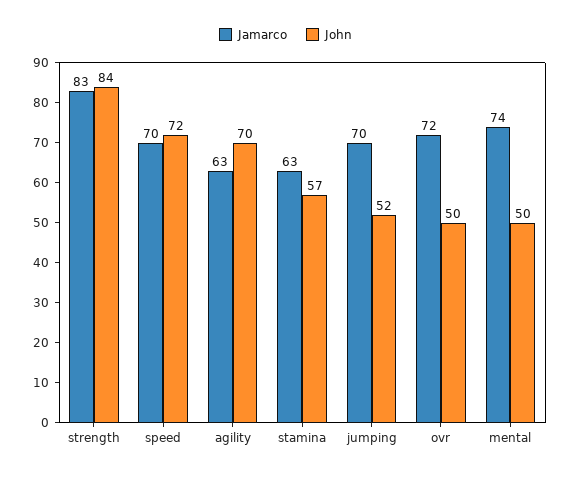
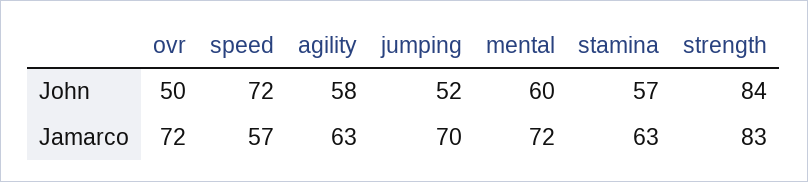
  {
    "Jamarco": {
      "strength": 83,
-     "speed": 70,
+     "speed": 57,
      "agility": 63,
      "stamina": 63,
      "jumping": 70,
      "ovr": 72,
-     "mental": 74
+     "mental": 72
    },
    "John": {
      "strength": 84,
      "speed": 72,
-     "agility": 70,
+     "agility": 58,
      "stamina": 57,
      "jumping": 52,
      "ovr": 50,
-     "mental": 50
+     "mental": 60
    }
  }

